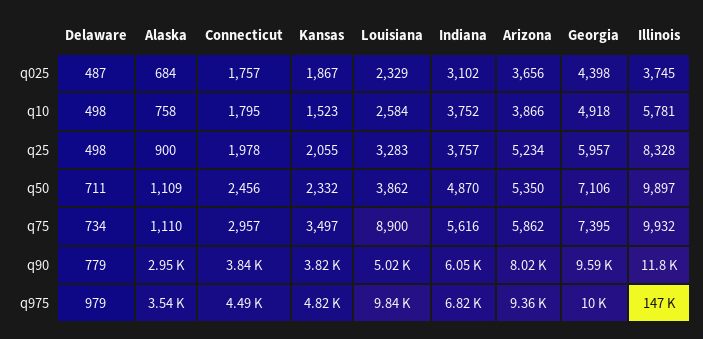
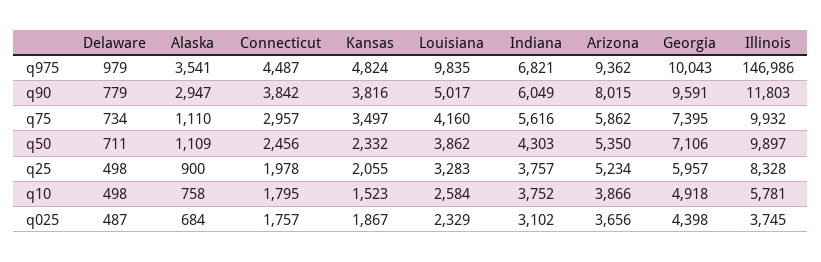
  {
    "Delaware": {
      "q025": 487,
      "q10": 498,
      "q25": 498,
      "q50": 711,
      "q75": 734,
      "q90": 779,
      "q975": 979
    },
    "Alaska": {
      "q025": 684,
      "q10": 758,
      "q25": 900,
      "q50": 1109,
      "q75": 1110,
      "q90": 2947,
      "q975": 3541
    },
    "Connecticut": {
      "q025": 1757,
      "q10": 1795,
      "q25": 1978,
      "q50": 2456,
      "q75": 2957,
      "q90": 3842,
      "q975": 4487
    },
    "Kansas": {
      "q025": 1867,
      "q10": 1523,
      "q25": 2055,
      "q50": 2332,
      "q75": 3497,
      "q90": 3816,
      "q975": 4824
    },
    "Louisiana": {
      "q025": 2329,
      "q10": 2584,
      "q25": 3283,
      "q50": 3862,
-     "q75": 8900,
+     "q75": 4160,
      "q90": 5017,
      "q975": 9835
    },
    "Indiana": {
      "q025": 3102,
      "q10": 3752,
      "q25": 3757,
-     "q50": 4870,
+     "q50": 4303,
      "q75": 5616,
      "q90": 6049,
      "q975": 6821
    },
    "Arizona": {
      "q025": 3656,
      "q10": 3866,
      "q25": 5234,
      "q50": 5350,
      "q75": 5862,
      "q90": 8015,
      "q975": 9362
    },
    "Georgia": {
      "q025": 4398,
      "q10": 4918,
      "q25": 5957,
      "q50": 7106,
      "q75": 7395,
      "q90": 9591,
      "q975": 10043
    },
    "Illinois": {
      "q025": 3745,
      "q10": 5781,
      "q25": 8328,
      "q50": 9897,
      "q75": 9932,
      "q90": 11803,
      "q975": 146986
    }
  }

